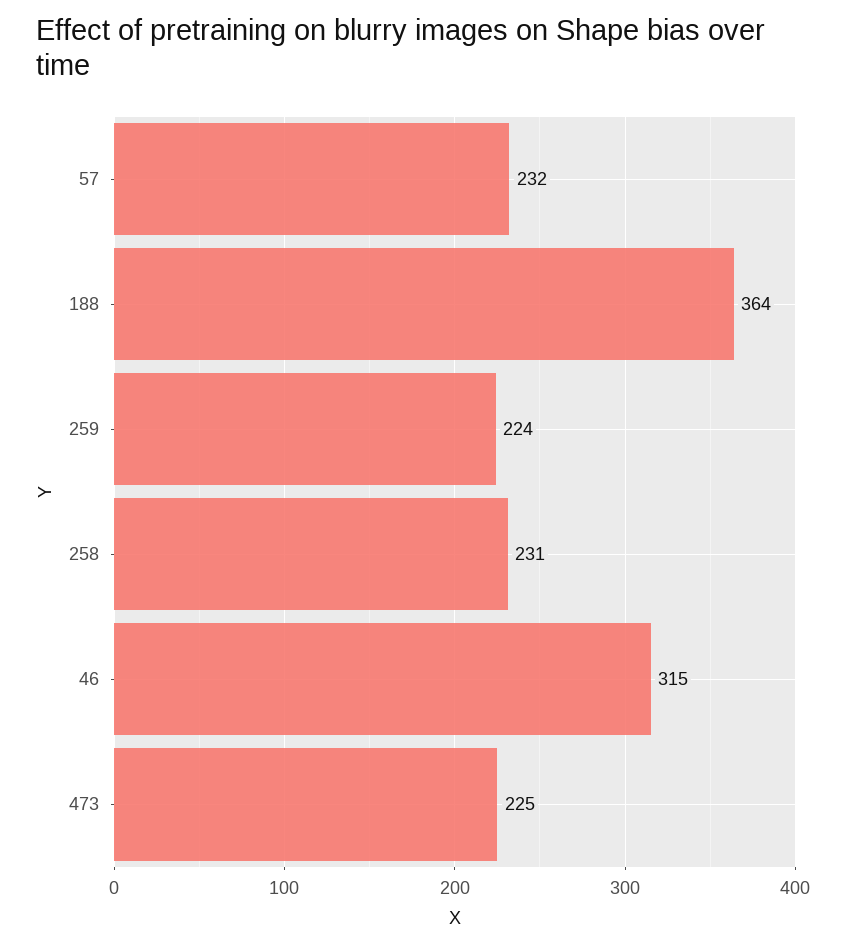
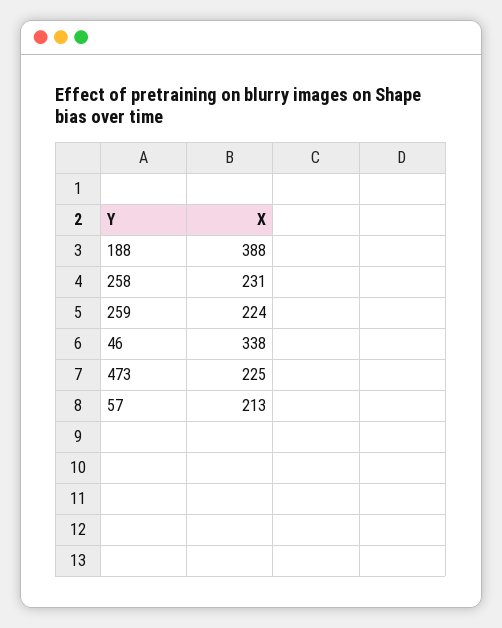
  {
-   "57": 232,
+   "57": 213,
-   "188": 364,
+   "188": 388,
    "259": 224,
    "258": 231,
-   "46": 315,
+   "46": 338,
    "473": 225
  }

